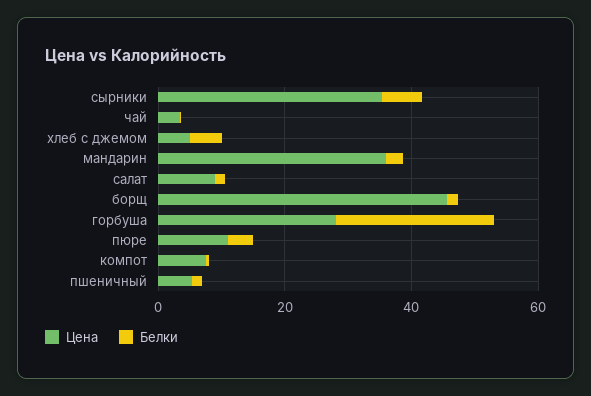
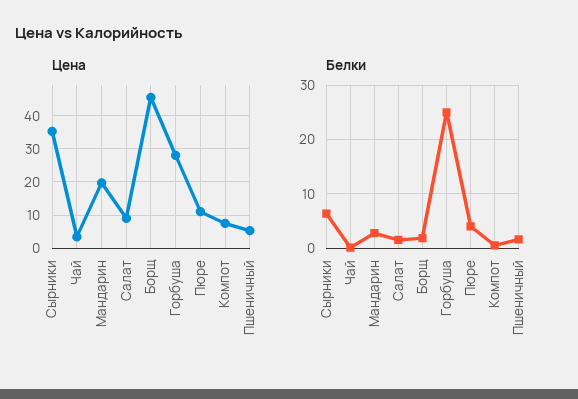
  {
    "Цена": {
      "сырники": 36,
      "чай": 4,
-     "хлеб с джемом": 5,
-     "мандарин": 35,
+     "мандарин": 20,
      "салат": 10,
      "борщ": 46,
      "горбуша": 28,
      "пюре": 12,
      "компот": 8,
      "пшеничный": 6
    },
    "Белки": {
      "сырники": 6,
      "чай": 0,
-     "хлеб с джемом": 5,
      "мандарин": 2,
      "салат": 2,
      "борщ": 2,
      "горбуша": 26,
      "пюре": 4,
      "компот": 0,
      "пшеничный": 2
    }
  }

